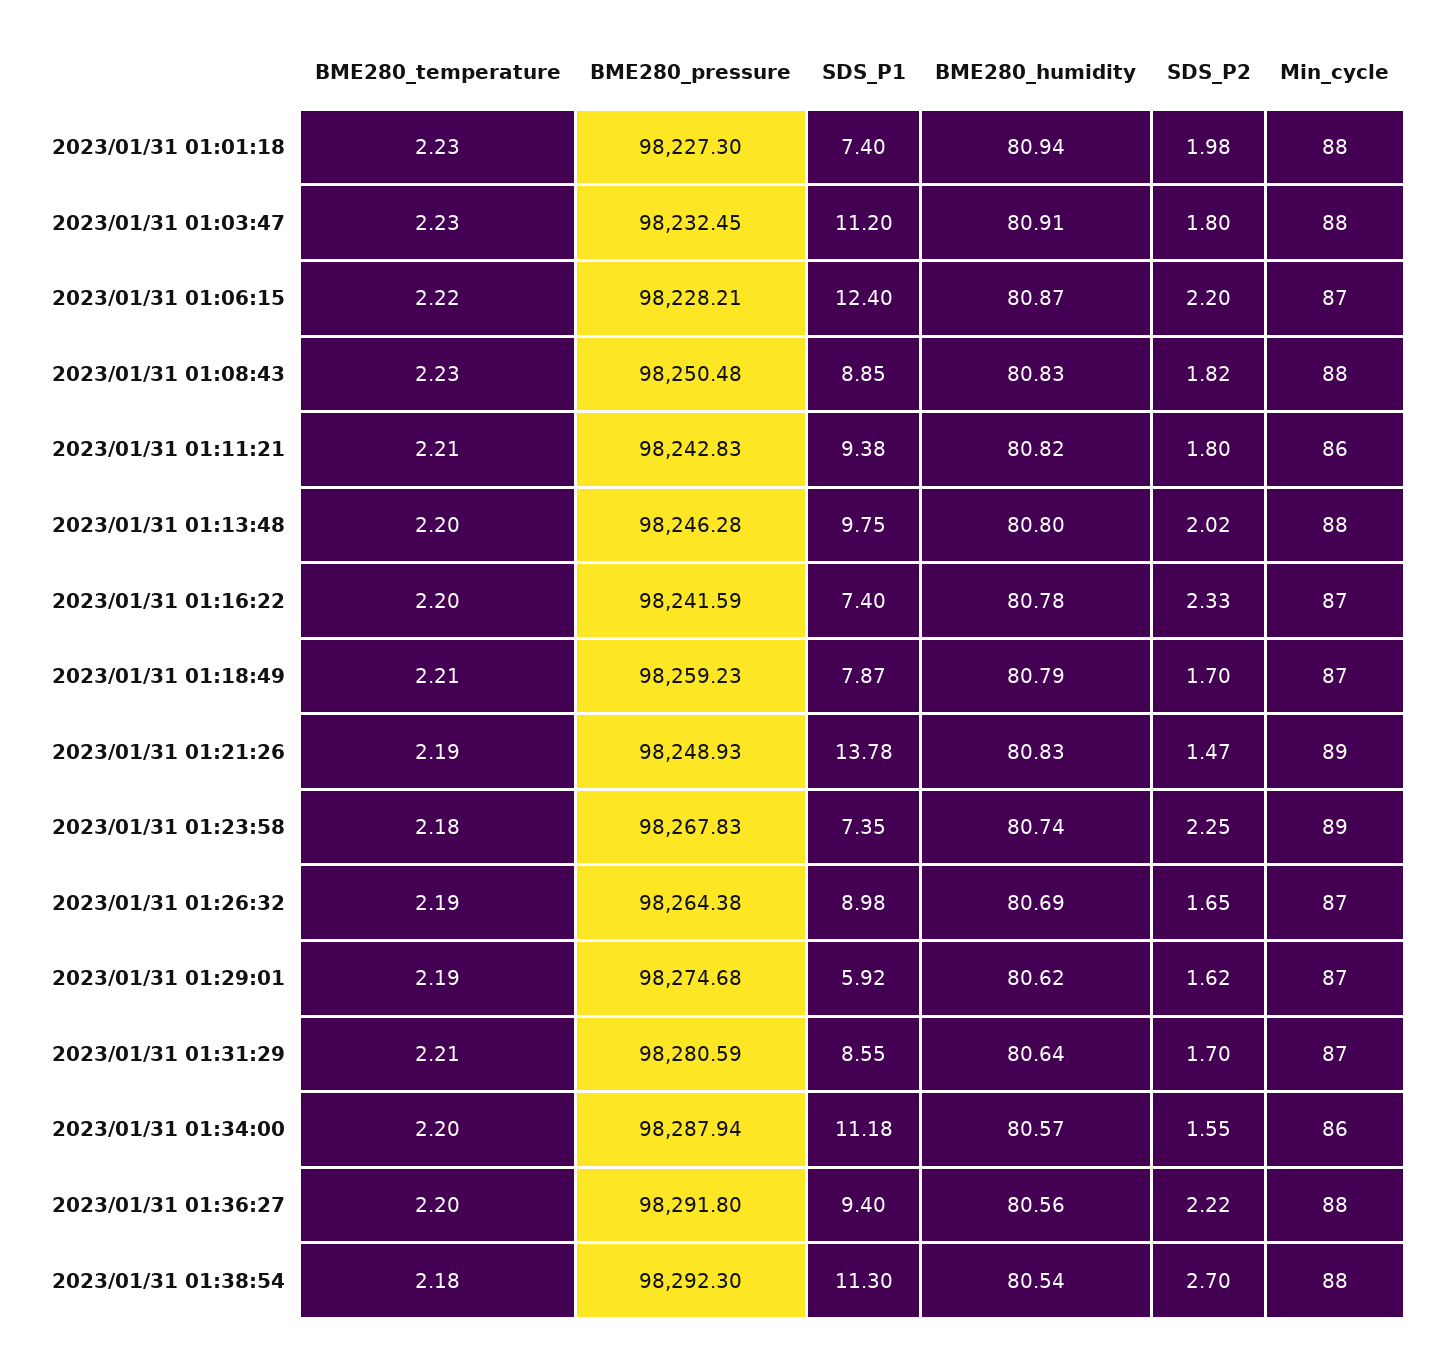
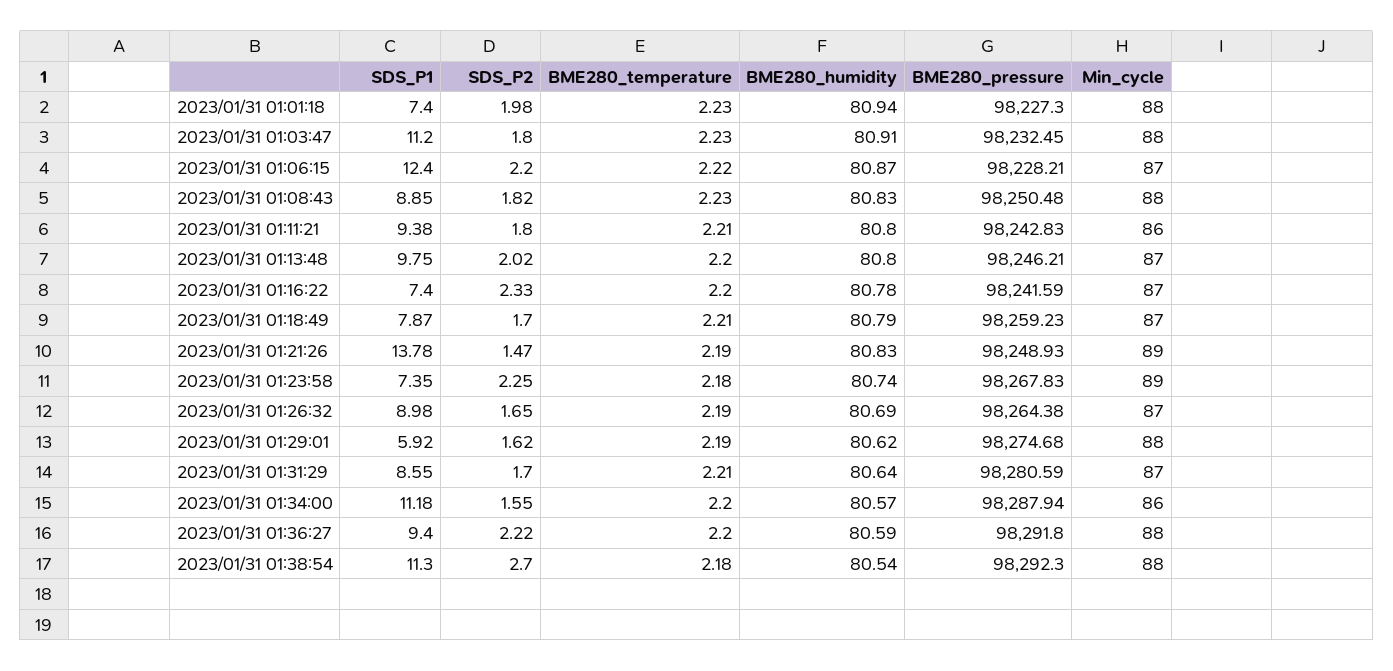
  {
    "BME280_temperature": {
      "2023/01/31 01:01:18": 2.23,
      "2023/01/31 01:03:47": 2.23,
      "2023/01/31 01:06:15": 2.22,
      "2023/01/31 01:08:43": 2.23,
      "2023/01/31 01:11:21": 2.21,
      "2023/01/31 01:13:48": 2.2,
      "2023/01/31 01:16:22": 2.2,
      "2023/01/31 01:18:49": 2.21,
      "2023/01/31 01:21:26": 2.19,
      "2023/01/31 01:23:58": 2.18,
      "2023/01/31 01:26:32": 2.19,
      "2023/01/31 01:29:01": 2.19,
      "2023/01/31 01:31:29": 2.21,
      "2023/01/31 01:34:00": 2.2,
      "2023/01/31 01:36:27": 2.2,
      "2023/01/31 01:38:54": 2.18
    },
    "BME280_pressure": {
      "2023/01/31 01:01:18": 98227.3,
      "2023/01/31 01:03:47": 98232.45,
      "2023/01/31 01:06:15": 98228.21,
      "2023/01/31 01:08:43": 98250.48,
      "2023/01/31 01:11:21": 98242.83,
-     "2023/01/31 01:13:48": 98246.28,
+     "2023/01/31 01:13:48": 98246.21,
      "2023/01/31 01:16:22": 98241.59,
      "2023/01/31 01:18:49": 98259.23,
      "2023/01/31 01:21:26": 98248.93,
      "2023/01/31 01:23:58": 98267.83,
      "2023/01/31 01:26:32": 98264.38,
      "2023/01/31 01:29:01": 98274.68,
      "2023/01/31 01:31:29": 98280.59,
      "2023/01/31 01:34:00": 98287.94,
      "2023/01/31 01:36:27": 98291.8,
      "2023/01/31 01:38:54": 98292.3
    },
    "SDS_P1": {
      "2023/01/31 01:01:18": 7.4,
      "2023/01/31 01:03:47": 11.2,
      "2023/01/31 01:06:15": 12.4,
      "2023/01/31 01:08:43": 8.85,
      "2023/01/31 01:11:21": 9.38,
      "2023/01/31 01:13:48": 9.75,
      "2023/01/31 01:16:22": 7.4,
      "2023/01/31 01:18:49": 7.87,
      "2023/01/31 01:21:26": 13.78,
      "2023/01/31 01:23:58": 7.35,
      "2023/01/31 01:26:32": 8.98,
      "2023/01/31 01:29:01": 5.92,
      "2023/01/31 01:31:29": 8.55,
      "2023/01/31 01:34:00": 11.18,
      "2023/01/31 01:36:27": 9.4,
      "2023/01/31 01:38:54": 11.3
    },
    "BME280_humidity": {
      "2023/01/31 01:01:18": 80.94,
      "2023/01/31 01:03:47": 80.91,
      "2023/01/31 01:06:15": 80.87,
      "2023/01/31 01:08:43": 80.83,
-     "2023/01/31 01:11:21": 80.82,
+     "2023/01/31 01:11:21": 80.8,
      "2023/01/31 01:13:48": 80.8,
      "2023/01/31 01:16:22": 80.78,
      "2023/01/31 01:18:49": 80.79,
      "2023/01/31 01:21:26": 80.83,
      "2023/01/31 01:23:58": 80.74,
      "2023/01/31 01:26:32": 80.69,
      "2023/01/31 01:29:01": 80.62,
      "2023/01/31 01:31:29": 80.64,
      "2023/01/31 01:34:00": 80.57,
-     "2023/01/31 01:36:27": 80.56,
+     "2023/01/31 01:36:27": 80.59,
      "2023/01/31 01:38:54": 80.54
    },
    "SDS_P2": {
      "2023/01/31 01:01:18": 1.98,
      "2023/01/31 01:03:47": 1.8,
      "2023/01/31 01:06:15": 2.2,
      "2023/01/31 01:08:43": 1.82,
      "2023/01/31 01:11:21": 1.8,
      "2023/01/31 01:13:48": 2.02,
      "2023/01/31 01:16:22": 2.33,
      "2023/01/31 01:18:49": 1.7,
      "2023/01/31 01:21:26": 1.47,
      "2023/01/31 01:23:58": 2.25,
      "2023/01/31 01:26:32": 1.65,
      "2023/01/31 01:29:01": 1.62,
      "2023/01/31 01:31:29": 1.7,
      "2023/01/31 01:34:00": 1.55,
      "2023/01/31 01:36:27": 2.22,
      "2023/01/31 01:38:54": 2.7
    },
    "Min_cycle": {
      "2023/01/31 01:01:18": 88,
      "2023/01/31 01:03:47": 88,
      "2023/01/31 01:06:15": 87,
      "2023/01/31 01:08:43": 88,
      "2023/01/31 01:11:21": 86,
-     "2023/01/31 01:13:48": 88,
+     "2023/01/31 01:13:48": 87,
      "2023/01/31 01:16:22": 87,
      "2023/01/31 01:18:49": 87,
      "2023/01/31 01:21:26": 89,
      "2023/01/31 01:23:58": 89,
      "2023/01/31 01:26:32": 87,
-     "2023/01/31 01:29:01": 87,
+     "2023/01/31 01:29:01": 88,
      "2023/01/31 01:31:29": 87,
      "2023/01/31 01:34:00": 86,
      "2023/01/31 01:36:27": 88,
      "2023/01/31 01:38:54": 88
    }
  }

